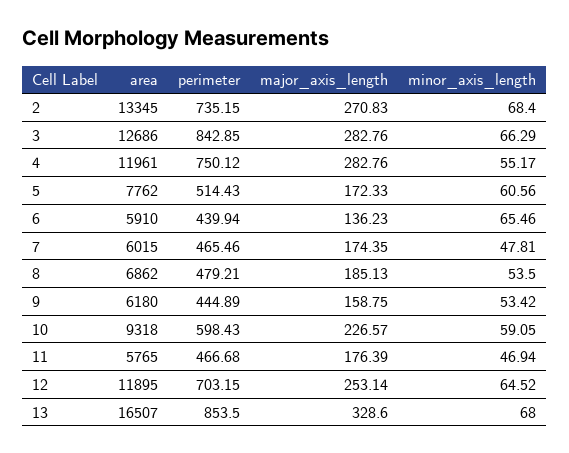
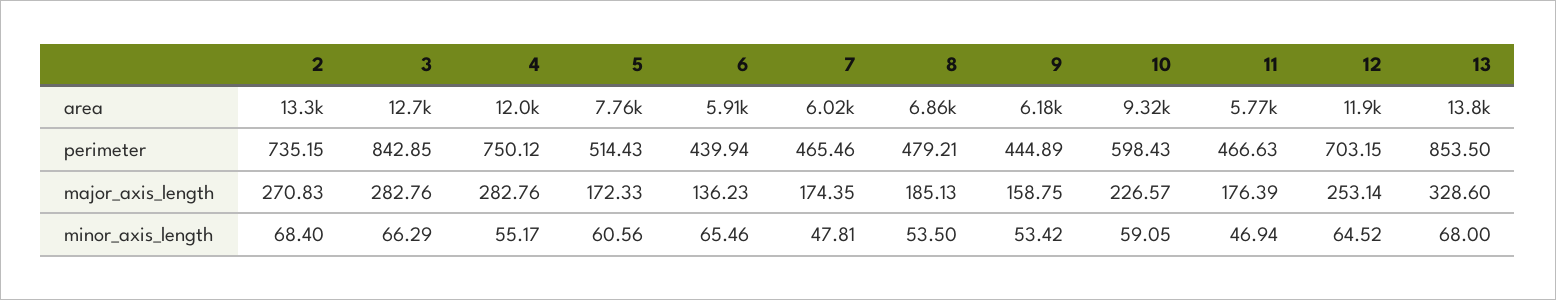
  {
    "area": {
      "2": 13345,
      "3": 12686,
      "4": 11961,
      "5": 7762,
      "6": 5910,
      "7": 6015,
      "8": 6862,
      "9": 6180,
      "10": 9318,
      "11": 5765,
      "12": 11895,
-     "13": 16507
+     "13": 13800
    },
    "perimeter": {
      "2": 735.15,
      "3": 842.85,
      "4": 750.12,
      "5": 514.43,
      "6": 439.94,
      "7": 465.46,
      "8": 479.21,
      "9": 444.89,
      "10": 598.43,
-     "11": 466.68,
+     "11": 466.63,
      "12": 703.15,
      "13": 853.5
    },
    "major_axis_length": {
      "2": 270.83,
      "3": 282.76,
      "4": 282.76,
      "5": 172.33,
      "6": 136.23,
      "7": 174.35,
      "8": 185.13,
      "9": 158.75,
      "10": 226.57,
      "11": 176.39,
      "12": 253.14,
      "13": 328.6
    },
    "minor_axis_length": {
      "2": 68.4,
      "3": 66.29,
      "4": 55.17,
      "5": 60.56,
      "6": 65.46,
      "7": 47.81,
      "8": 53.5,
      "9": 53.42,
      "10": 59.05,
      "11": 46.94,
      "12": 64.52,
      "13": 68
    }
  }

